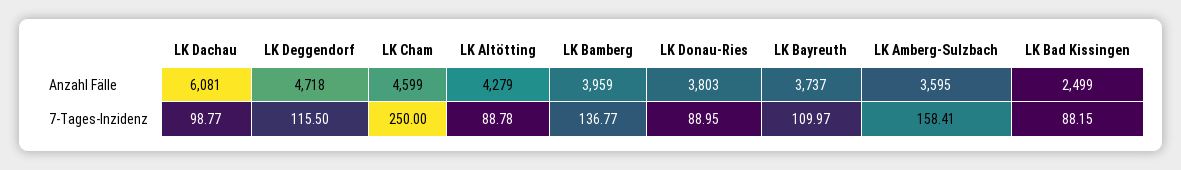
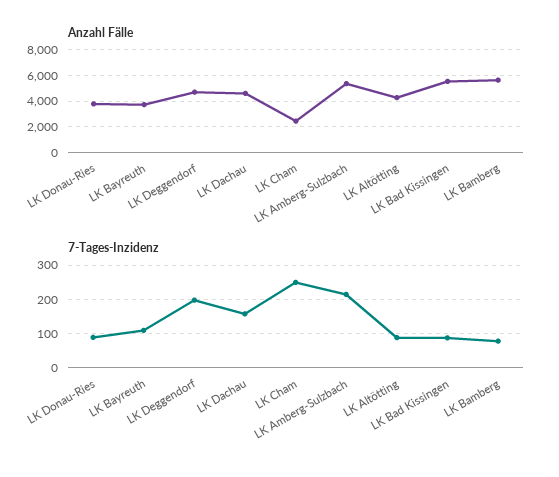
  {
    "Anzahl Fälle": {
-     "LK Dachau": 6081,
+     "LK Dachau": 4500,
      "LK Deggendorf": 4718,
-     "LK Cham": 4599,
+     "LK Cham": 2500,
      "LK Altötting": 4279,
-     "LK Bamberg": 3959,
+     "LK Bamberg": 5500,
      "LK Donau-Ries": 3803,
      "LK Bayreuth": 3737,
-     "LK Amberg-Sulzbach": 3595,
+     "LK Amberg-Sulzbach": 5500,
-     "LK Bad Kissingen": 2499
+     "LK Bad Kissingen": 5500
    },
    "7-Tages-Inzidenz": {
-     "LK Dachau": 98.77,
+     "LK Dachau": 160,
-     "LK Deggendorf": 115.5,
+     "LK Deggendorf": 200,
      "LK Cham": 250,
      "LK Altötting": 88.78,
-     "LK Bamberg": 136.77,
+     "LK Bamberg": 80,
      "LK Donau-Ries": 88.95,
      "LK Bayreuth": 109.97,
-     "LK Amberg-Sulzbach": 158.41,
+     "LK Amberg-Sulzbach": 220,
      "LK Bad Kissingen": 88.15
    }
  }

